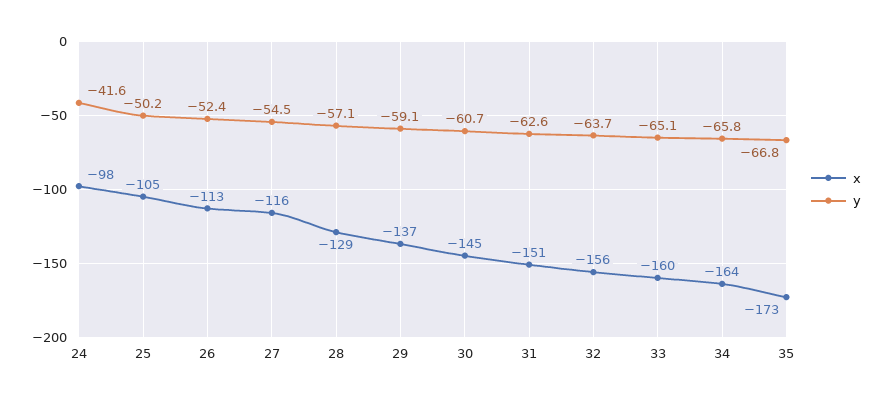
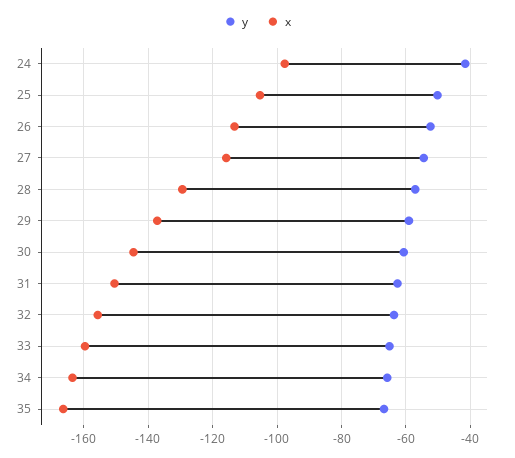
  {
    "x": {
      "24": -98,
      "25": -105,
      "26": -113,
      "27": -116,
      "28": -129,
      "29": -137,
      "30": -145,
      "31": -151,
      "32": -156,
      "33": -160,
      "34": -164,
-     "35": -173
+     "35": -166
    },
    "y": {
      "24": -41.6,
      "25": -50.2,
      "26": -52.4,
      "27": -54.5,
      "28": -57.1,
      "29": -59.1,
      "30": -60.7,
      "31": -62.6,
      "32": -63.7,
      "33": -65.1,
      "34": -65.8,
      "35": -66.8
    }
  }

